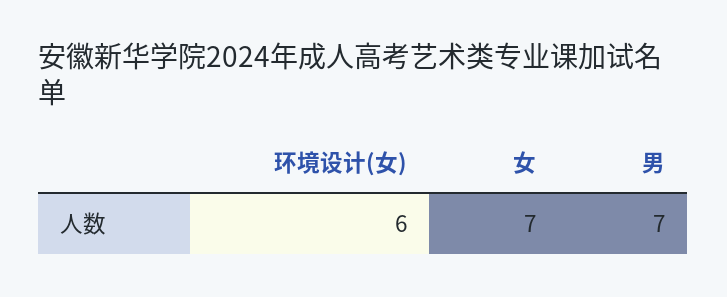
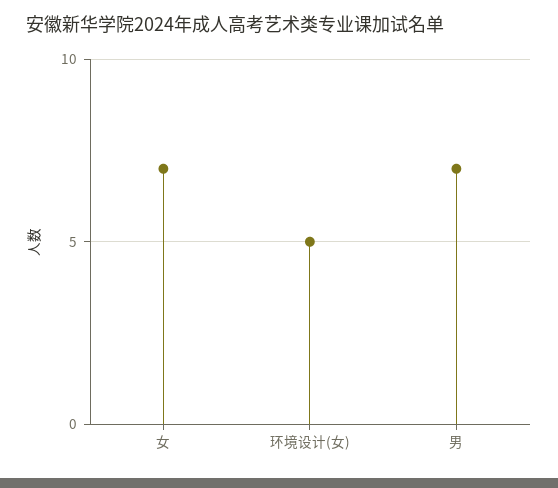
  {
-   "环境设计(女)": 6,
+   "环境设计(女)": 5,
    "女": 7,
    "男": 7
  }

